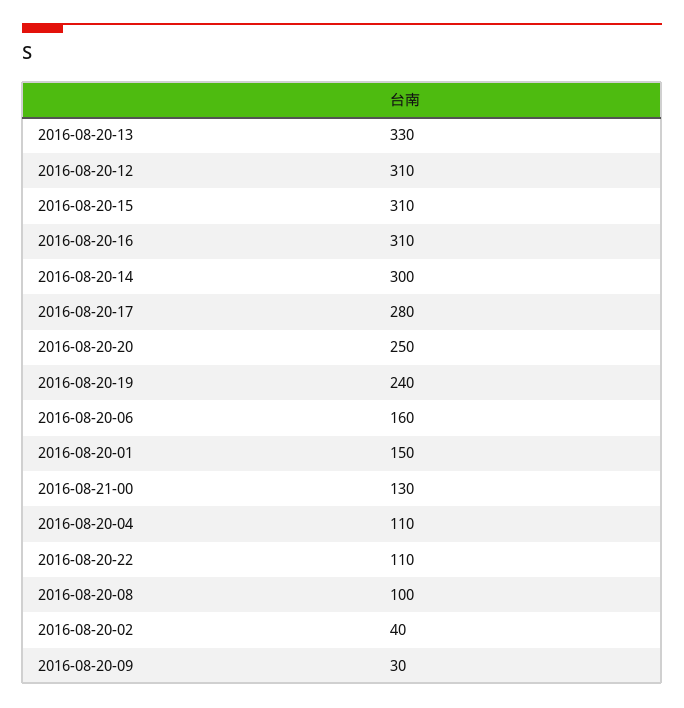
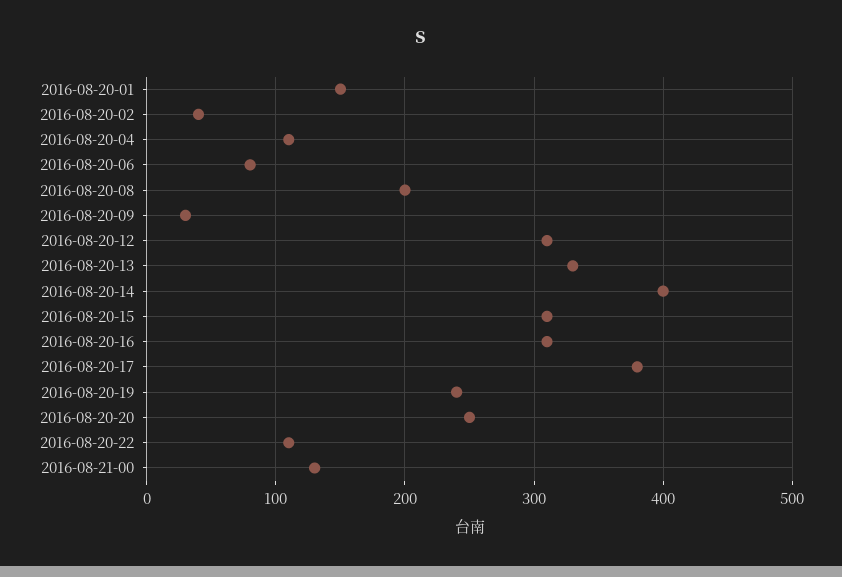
  {
    "2016-08-20-13": 330,
    "2016-08-20-12": 310,
    "2016-08-20-15": 310,
    "2016-08-20-16": 310,
-   "2016-08-20-14": 300,
+   "2016-08-20-14": 400,
-   "2016-08-20-17": 280,
+   "2016-08-20-17": 380,
    "2016-08-20-20": 250,
    "2016-08-20-19": 240,
-   "2016-08-20-06": 160,
+   "2016-08-20-06": 80,
    "2016-08-20-01": 150,
    "2016-08-21-00": 130,
    "2016-08-20-04": 110,
    "2016-08-20-22": 110,
-   "2016-08-20-08": 100,
+   "2016-08-20-08": 200,
    "2016-08-20-02": 40,
    "2016-08-20-09": 30
  }

